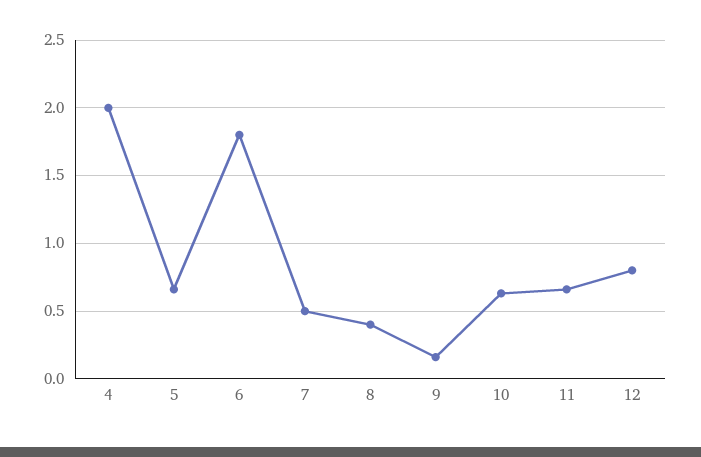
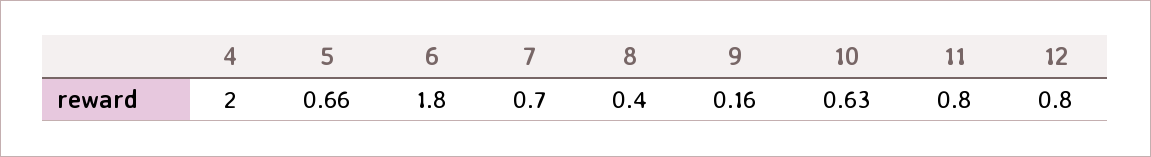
  {
    "4": 2,
    "5": 0.66,
    "6": 1.8,
-   "7": 0.5,
+   "7": 0.7,
    "8": 0.4,
    "9": 0.16,
    "10": 0.63,
-   "11": 0.65,
+   "11": 0.8,
    "12": 0.8
  }

